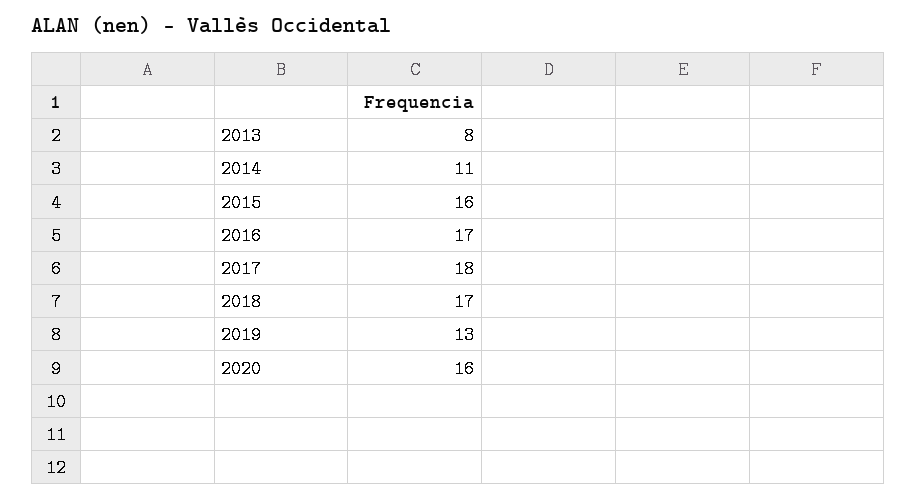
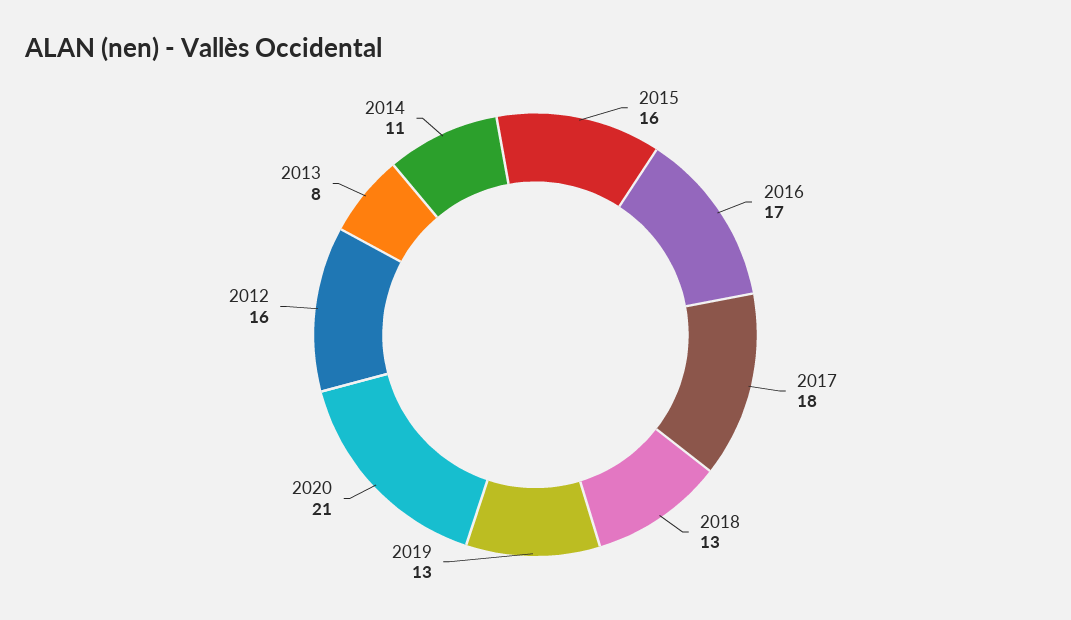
  {
    "2013": 8,
    "2014": 11,
    "2015": 16,
    "2016": 17,
    "2017": 18,
-   "2018": 17,
+   "2018": 13,
    "2019": 13,
-   "2020": 16
+   "2020": 21,
+   "2012": 16
  }

